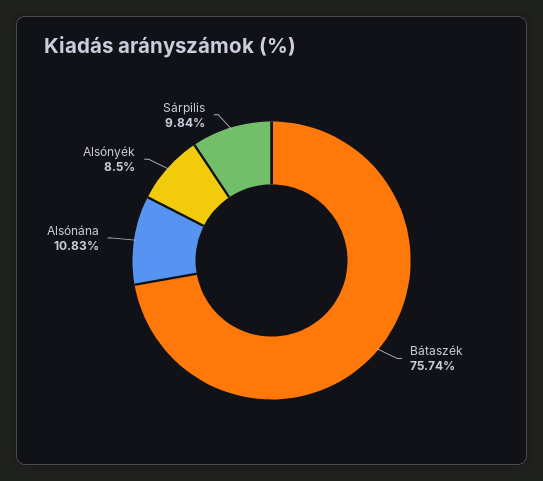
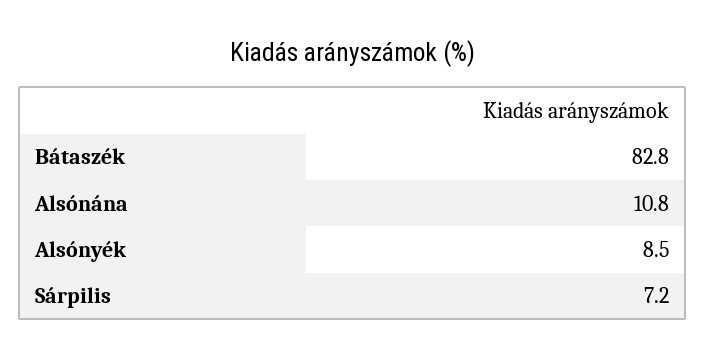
  {
-   "Bátaszék": 75.74,
+   "Bátaszék": 82.8,
    "Alsónána": 10.83,
    "Alsónyék": 8.5,
-   "Sárpilis": 9.84
+   "Sárpilis": 7.2
  }

